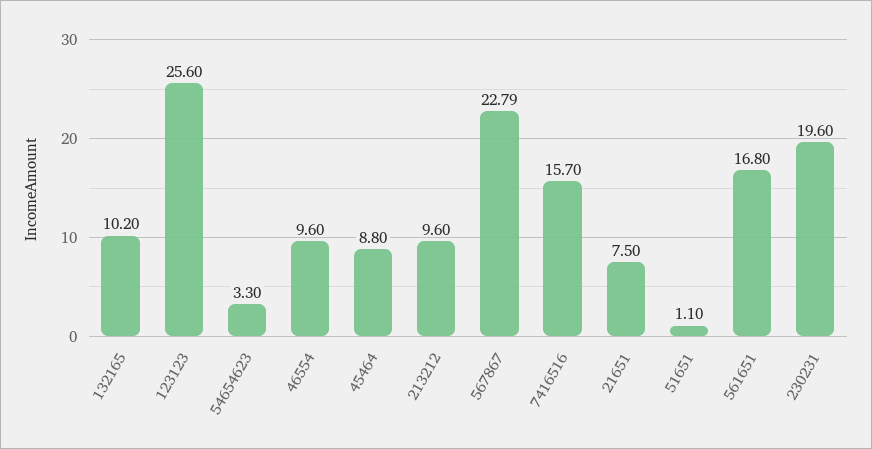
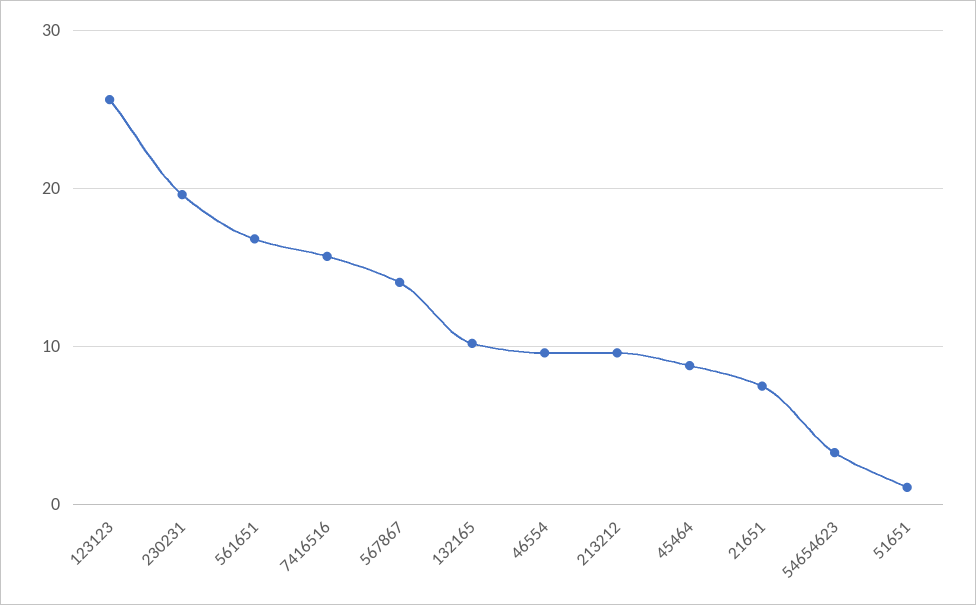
  {
    "132165": 10.2,
    "123123": 25.6,
    "54654623": 3.3,
    "46554": 9.6,
    "45464": 8.8,
    "213212": 9.6,
-   "567867": 22.79,
+   "567867": 14,
    "7416516": 15.7,
    "21651": 7.5,
    "51651": 1.1,
    "561651": 16.8,
    "230231": 19.6
  }

